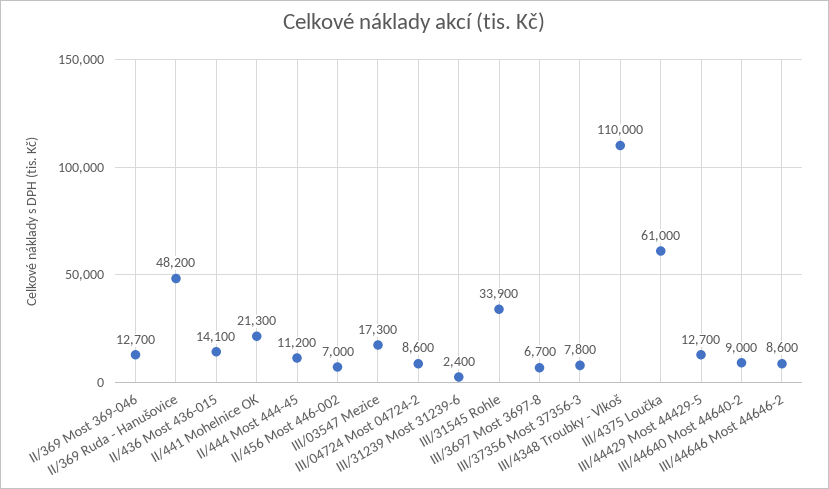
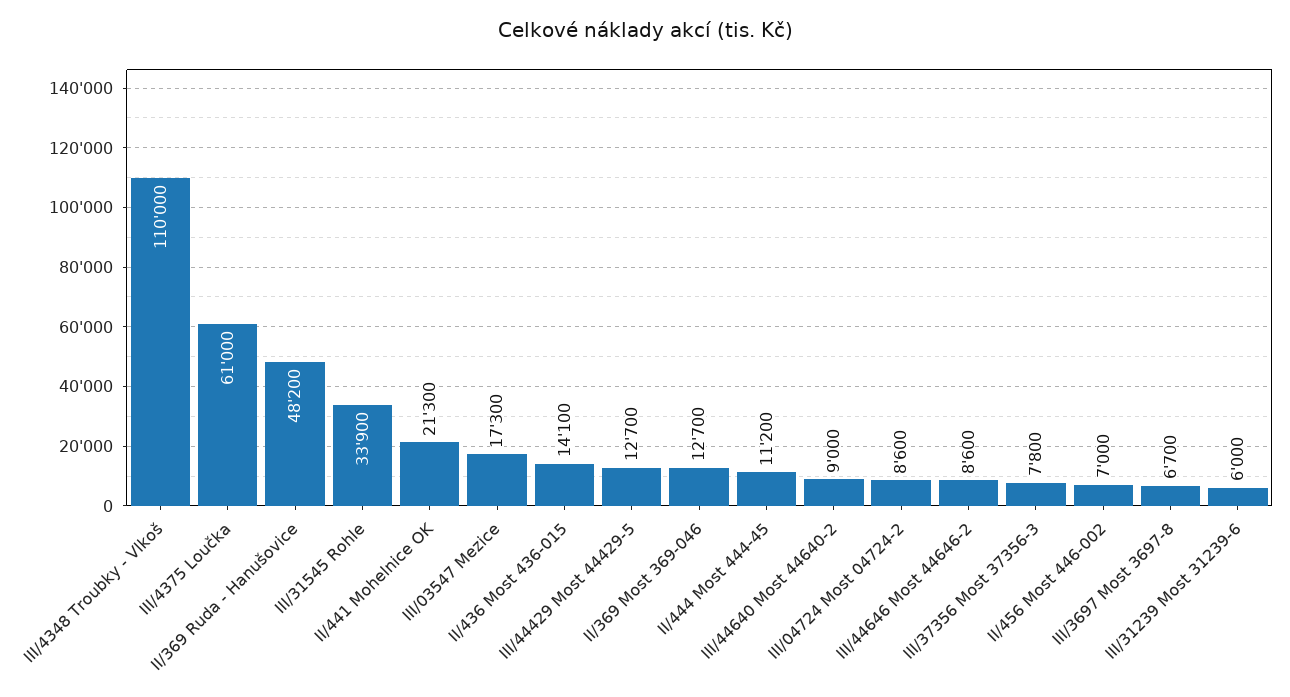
  {
    "II/369 Most 369-046": 12700,
    "II/369 Ruda - Hanušovice": 48200,
    "II/436 Most 436-015": 14100,
    "II/441 Mohelnice OK": 21300,
    "II/444 Most 444-45": 11200,
    "II/456 Most 446-002": 7000,
    "III/03547 Mezice": 17300,
    "III/04724 Most 04724-2": 8600,
-   "III/31239 Most 31239-6": 2400,
+   "III/31239 Most 31239-6": 6000,
    "III/31545 Rohle": 33900,
    "III/3697 Most 3697-8": 6700,
    "III/37356 Most 37356-3": 7800,
    "III/4348 Troubky - Vlkoš": 110000,
    "III/4375 Loučka": 61000,
    "III/44429 Most 44429-5": 12700,
    "III/44640 Most 44640-2": 9000,
    "III/44646 Most 44646-2": 8600
  }

